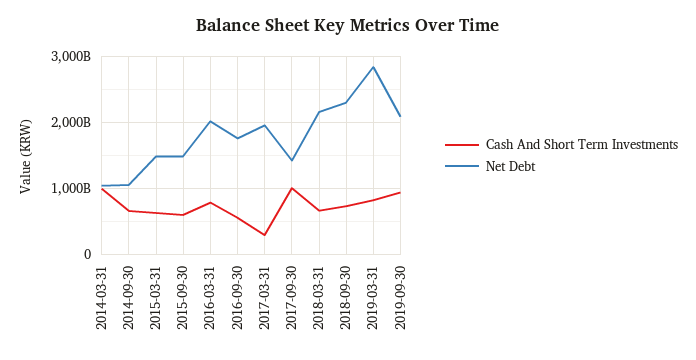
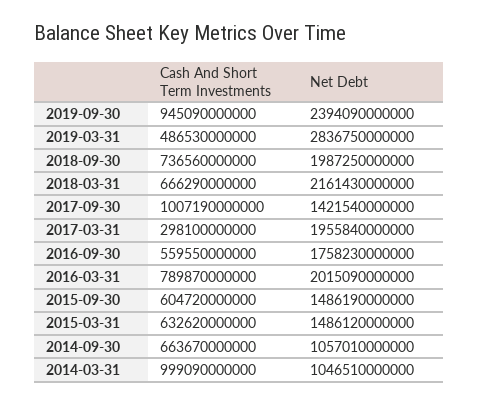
  {
    "Cash And Short Term Investments": {
      "2014-03-31": 999090000000,
      "2014-09-30": 663670000000,
      "2015-03-31": 632620000000,
      "2015-09-30": 604720000000,
      "2016-03-31": 789870000000,
      "2016-09-30": 559550000000,
      "2017-03-31": 298100000000,
      "2017-09-30": 1007190000000,
      "2018-03-31": 666290000000,
      "2018-09-30": 736560000000,
-     "2019-03-31": 800000000000,
+     "2019-03-31": 486530000000,
      "2019-09-30": 945090000000
    },
    "Net Debt": {
      "2014-03-31": 1046510000000,
      "2014-09-30": 1057010000000,
      "2015-03-31": 1486120000000,
      "2015-09-30": 1486190000000,
      "2016-03-31": 2015090000000,
      "2016-09-30": 1758230000000,
      "2017-03-31": 1955840000000,
      "2017-09-30": 1421540000000,
      "2018-03-31": 2161430000000,
-     "2018-09-30": 2300000000000,
+     "2018-09-30": 1987250000000,
      "2019-03-31": 2836750000000,
-     "2019-09-30": 2100000000000
+     "2019-09-30": 2394090000000
    }
  }

